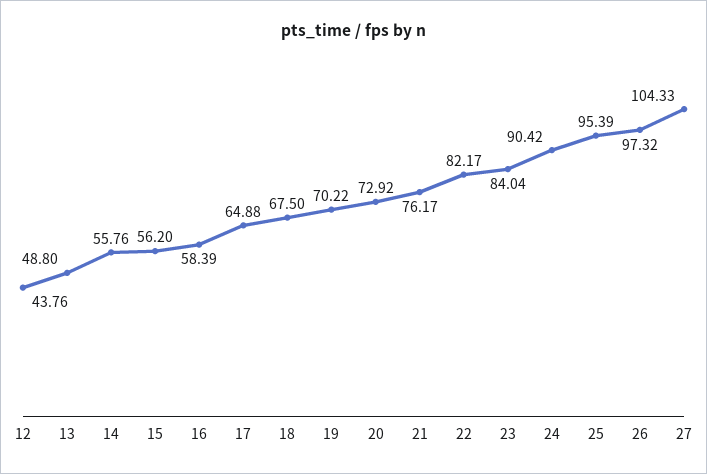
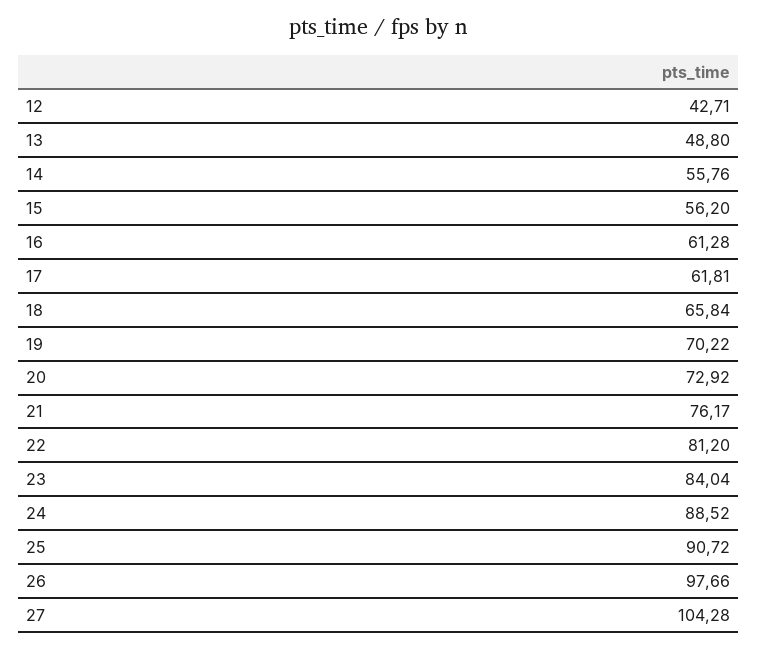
  {
-   "12": 43.76,
+   "12": 42.71,
    "13": 48.8,
    "14": 55.76,
    "15": 56.2,
-   "16": 58.39,
+   "16": 61.28,
-   "17": 64.88,
+   "17": 61.81,
-   "18": 67.5,
+   "18": 65.84,
    "19": 70.22,
    "20": 72.92,
    "21": 76.17,
-   "22": 82.17,
+   "22": 81.2,
    "23": 84.04,
-   "24": 90.42,
+   "24": 88.52,
-   "25": 95.39,
+   "25": 90.72,
-   "26": 97.32,
+   "26": 97.66,
-   "27": 104.33
+   "27": 104.28
  }

